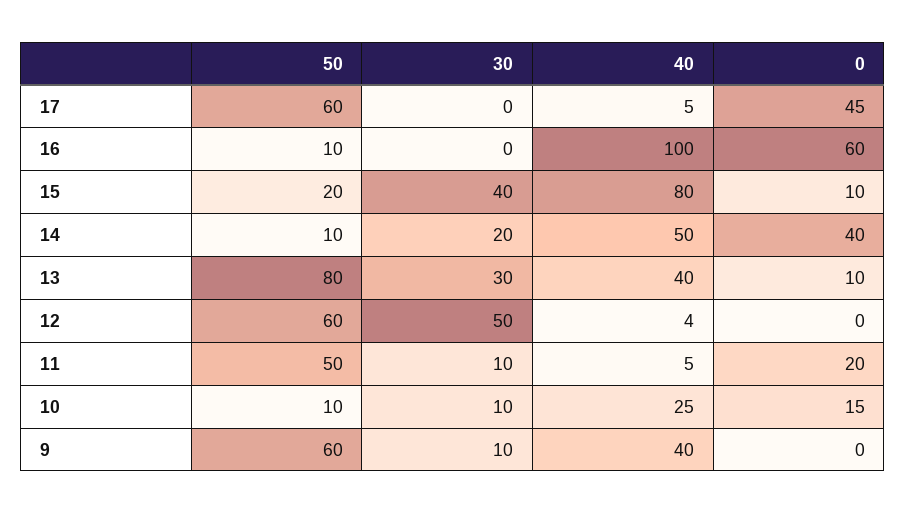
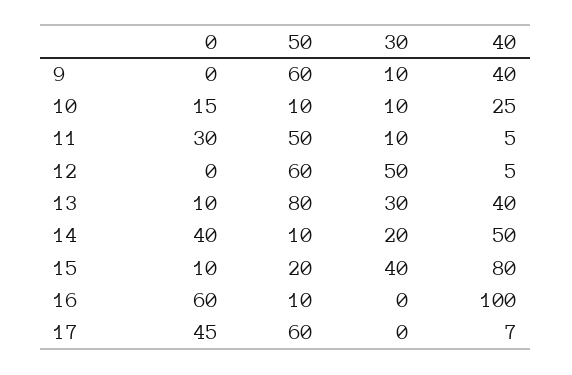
  {
    "50": {
      "17": 60,
      "16": 10,
      "15": 20,
      "14": 10,
      "13": 80,
      "12": 60,
      "11": 50,
      "10": 10,
      "9": 60
    },
    "30": {
      "17": 0,
      "16": 0,
      "15": 40,
      "14": 20,
      "13": 30,
      "12": 50,
      "11": 10,
      "10": 10,
      "9": 10
    },
    "40": {
-     "17": 5,
+     "17": 7,
      "16": 100,
      "15": 80,
      "14": 50,
      "13": 40,
-     "12": 4,
+     "12": 5,
      "11": 5,
      "10": 25,
      "9": 40
    },
    "0": {
      "17": 45,
      "16": 60,
      "15": 10,
      "14": 40,
      "13": 10,
      "12": 0,
-     "11": 20,
+     "11": 30,
      "10": 15,
      "9": 0
    }
  }

